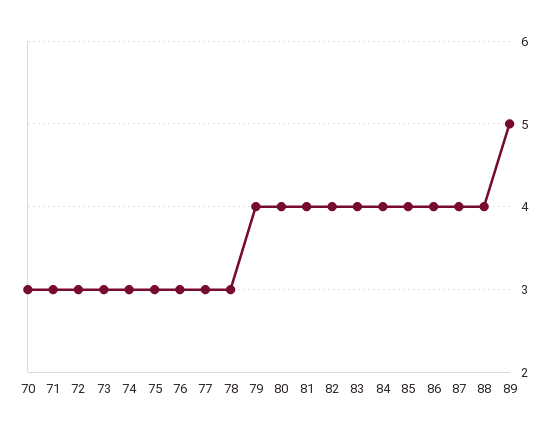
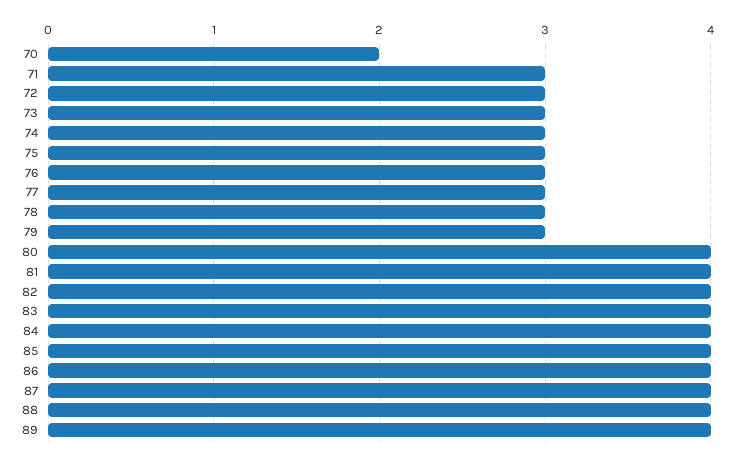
  {
-   "70": 3,
+   "70": 2,
    "71": 3,
    "72": 3,
    "73": 3,
    "74": 3,
    "75": 3,
    "76": 3,
    "77": 3,
    "78": 3,
-   "79": 4,
+   "79": 3,
    "80": 4,
    "81": 4,
    "82": 4,
    "83": 4,
    "84": 4,
    "85": 4,
    "86": 4,
    "87": 4,
    "88": 4,
-   "89": 5
+   "89": 4
  }

